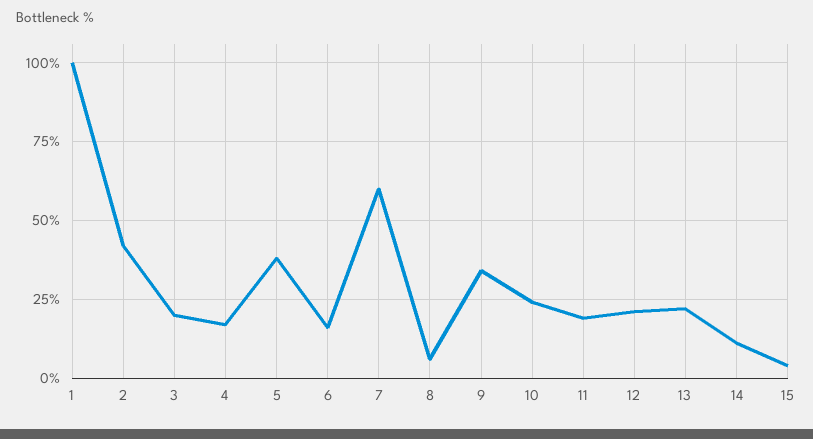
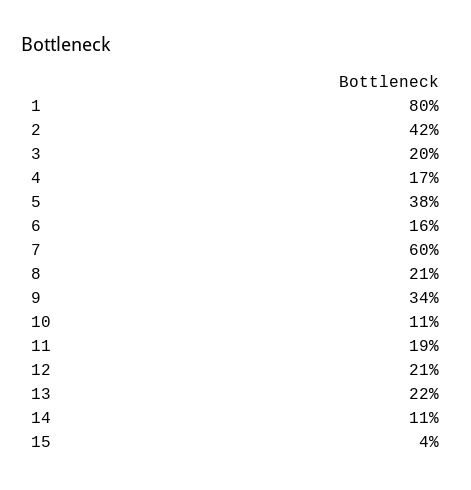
  {
-   "1": 100,
+   "1": 80,
    "2": 42,
    "3": 20,
    "4": 17,
    "5": 38,
    "6": 16,
    "7": 60,
-   "8": 5,
+   "8": 21,
    "9": 34,
-   "10": 25,
+   "10": 11,
    "11": 19,
    "12": 21,
    "13": 22,
    "14": 11,
    "15": 4
  }

